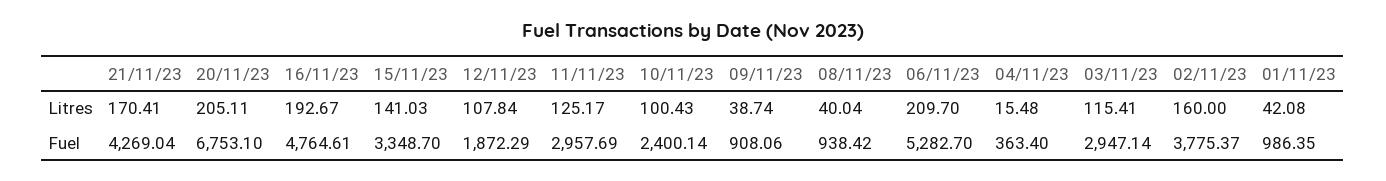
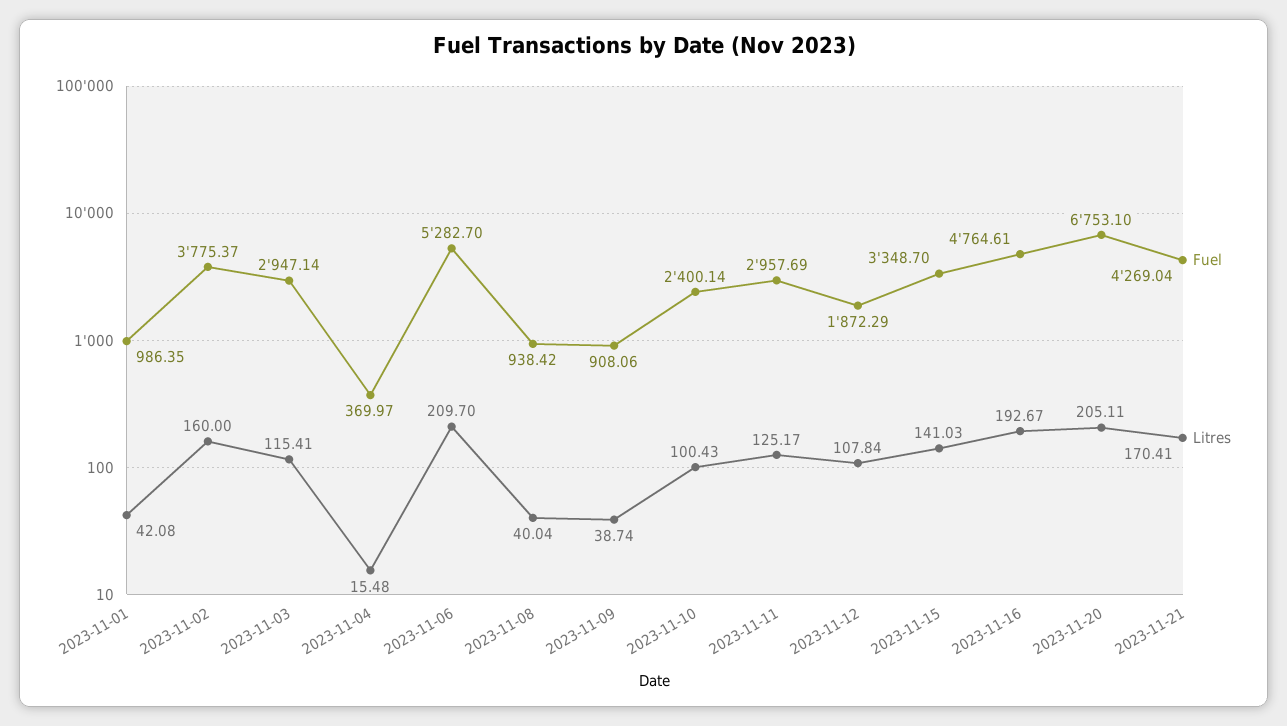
  {
    "Litres": {
      "21/11/23": 170.41,
      "20/11/23": 205.11,
      "16/11/23": 192.67,
      "15/11/23": 141.03,
      "12/11/23": 107.84,
      "11/11/23": 125.17,
      "10/11/23": 100.43,
      "09/11/23": 38.74,
      "08/11/23": 40.04,
      "06/11/23": 209.7,
      "04/11/23": 15.48,
      "03/11/23": 115.41,
      "02/11/23": 160,
      "01/11/23": 42.08
    },
    "Fuel": {
      "21/11/23": 4269.04,
      "20/11/23": 6753.1,
      "16/11/23": 4764.61,
      "15/11/23": 3348.7,
      "12/11/23": 1872.29,
      "11/11/23": 2957.69,
      "10/11/23": 2400.14,
      "09/11/23": 908.06,
      "08/11/23": 938.42,
      "06/11/23": 5282.7,
-     "04/11/23": 363.4,
+     "04/11/23": 369.97,
      "03/11/23": 2947.14,
      "02/11/23": 3775.37,
      "01/11/23": 986.35
    }
  }

